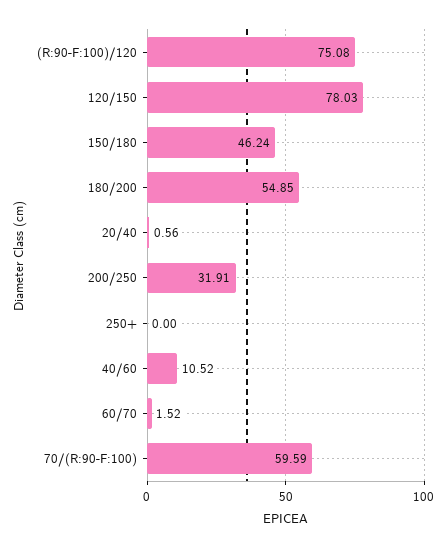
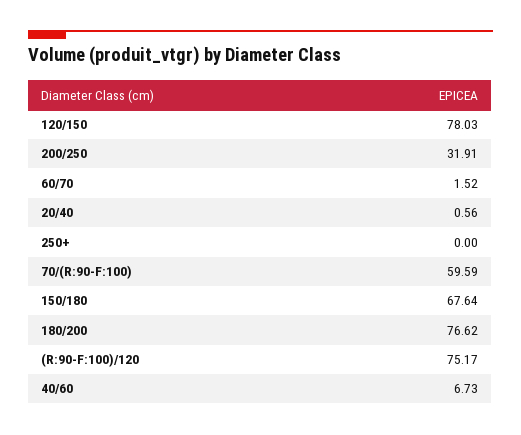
  {
-   "(R:90-F:100)/120": 75.08,
+   "(R:90-F:100)/120": 75.17,
    "120/150": 78.03,
-   "150/180": 46.24,
+   "150/180": 67.64,
-   "180/200": 54.85,
+   "180/200": 76.62,
    "20/40": 0.56,
    "200/250": 31.91,
    "250+": 0,
-   "40/60": 10.52,
+   "40/60": 6.73,
    "60/70": 1.52,
    "70/(R:90-F:100)": 59.59
  }

